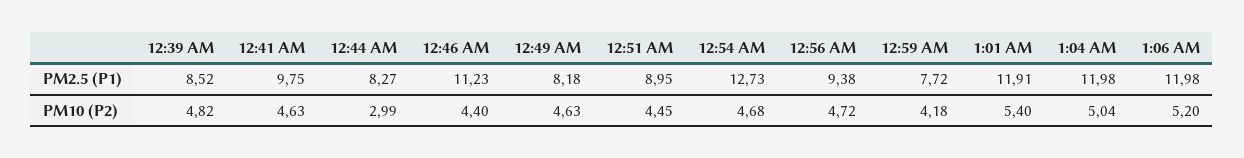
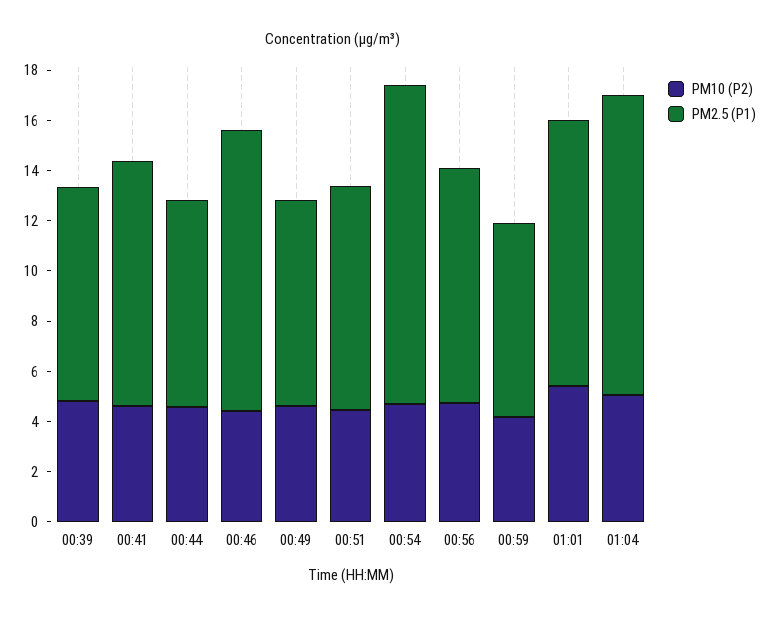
  {
    "PM2.5 (P1)": {
      "12:39 AM": 8.52,
      "12:41 AM": 9.75,
      "12:44 AM": 8.27,
      "12:46 AM": 11.23,
      "12:49 AM": 8.18,
      "12:51 AM": 8.95,
      "12:54 AM": 12.73,
      "12:56 AM": 9.38,
      "12:59 AM": 7.72,
-     "1:01 AM": 11.91,
+     "1:01 AM": 10.5,
-     "1:04 AM": 11.98,
+     "1:04 AM": 11.98
-     "1:06 AM": 11.98
    },
    "PM10 (P2)": {
      "12:39 AM": 4.82,
      "12:41 AM": 4.63,
-     "12:44 AM": 2.99,
+     "12:44 AM": 4.5,
      "12:46 AM": 4.4,
      "12:49 AM": 4.63,
      "12:51 AM": 4.45,
      "12:54 AM": 4.68,
      "12:56 AM": 4.72,
      "12:59 AM": 4.18,
      "1:01 AM": 5.4,
-     "1:04 AM": 5.04,
+     "1:04 AM": 5.04
-     "1:06 AM": 5.2
    }
  }

